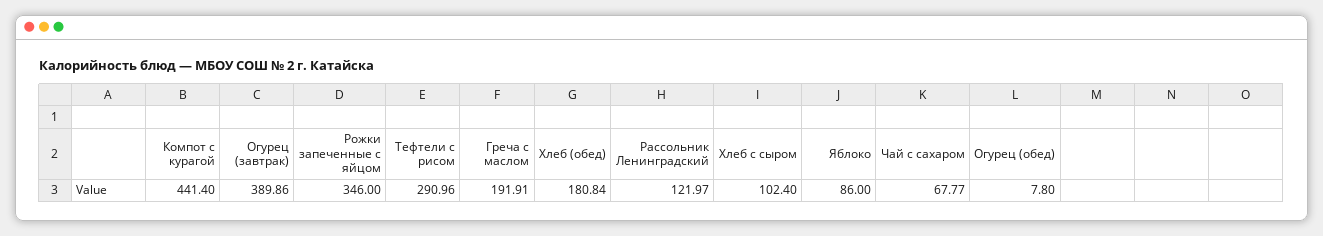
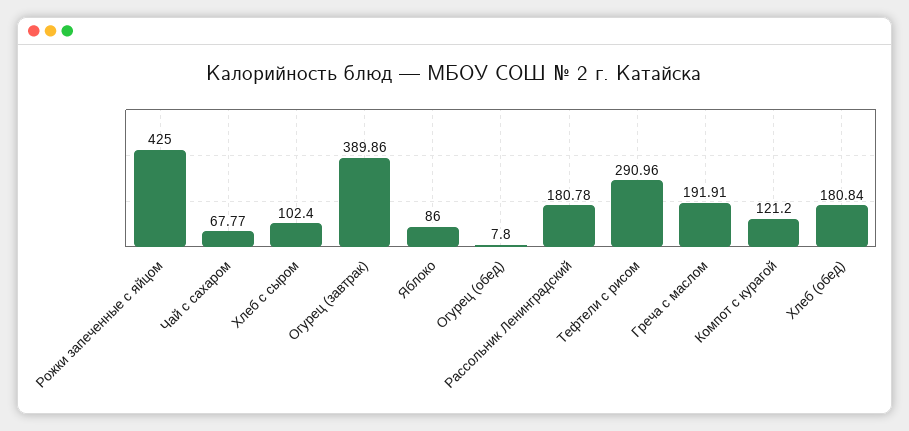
  {
-   "Компот с курагой": 441.4,
+   "Компот с курагой": 121.2,
    "Огурец (завтрак)": 389.86,
-   "Рожки запеченные с яйцом": 346,
+   "Рожки запеченные с яйцом": 425,
    "Тефтели с рисом": 290.96,
    "Греча с маслом": 191.91,
    "Хлеб (обед)": 180.84,
-   "Рассольник Ленинградский": 121.97,
+   "Рассольник Ленинградский": 180.78,
    "Хлеб с сыром": 102.4,
    "Яблоко": 86,
    "Чай с сахаром": 67.77,
    "Огурец (обед)": 7.8
  }

